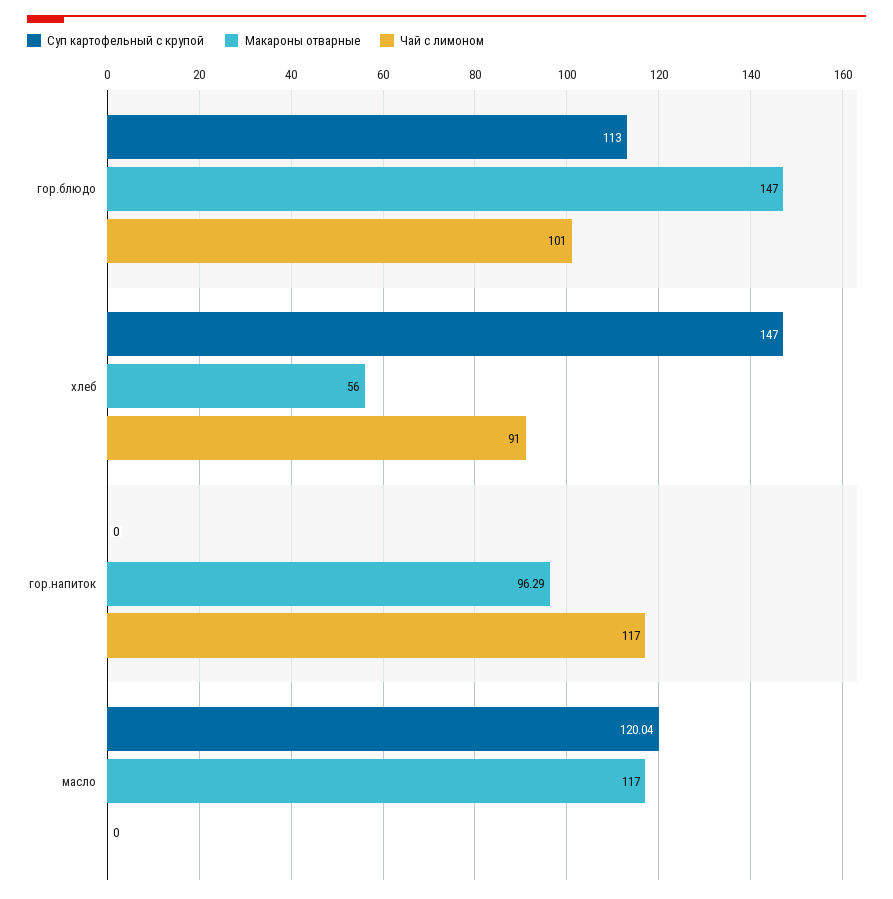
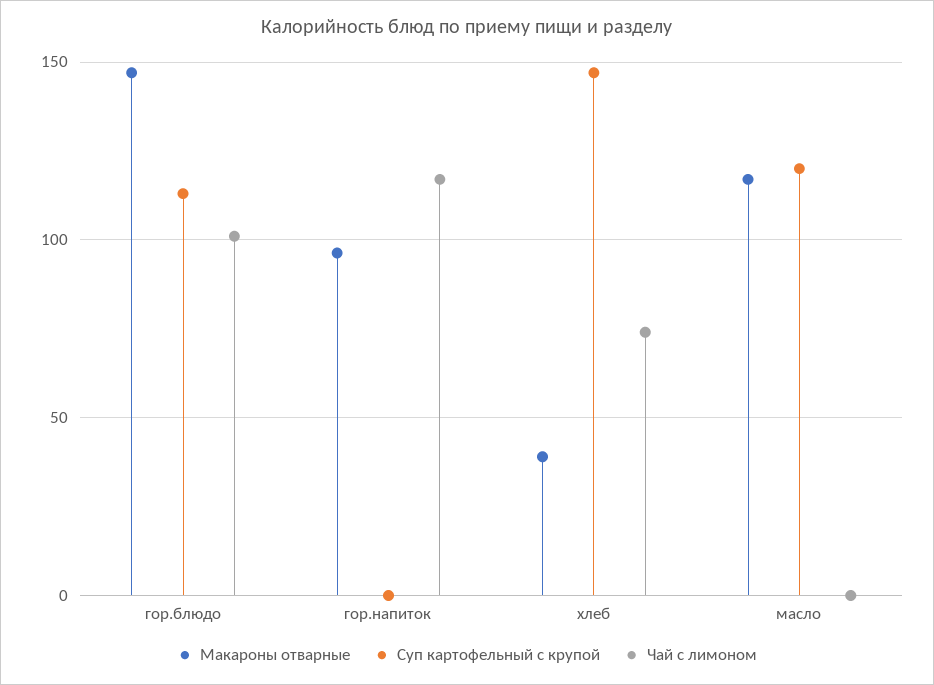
  {
    "Суп картофельный с крупой": {
      "гор.блюдо": 113,
      "хлеб": 147,
      "гор.напиток": 0,
      "масло": 120.04
    },
    "Макароны отварные": {
      "гор.блюдо": 147,
-     "хлеб": 56,
+     "хлеб": 40,
      "гор.напиток": 96.29,
      "масло": 117
    },
    "Чай с лимоном": {
      "гор.блюдо": 101,
-     "хлеб": 91,
+     "хлеб": 75,
      "гор.напиток": 117,
      "масло": 0
    }
  }

